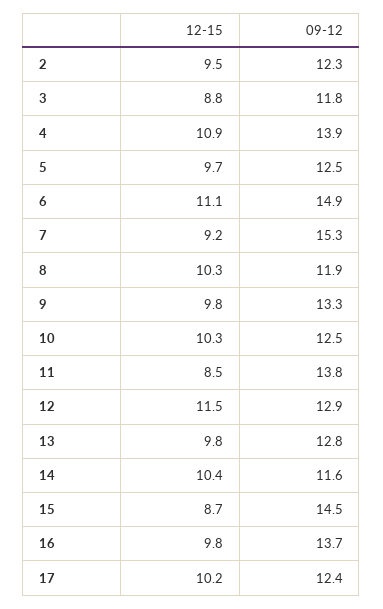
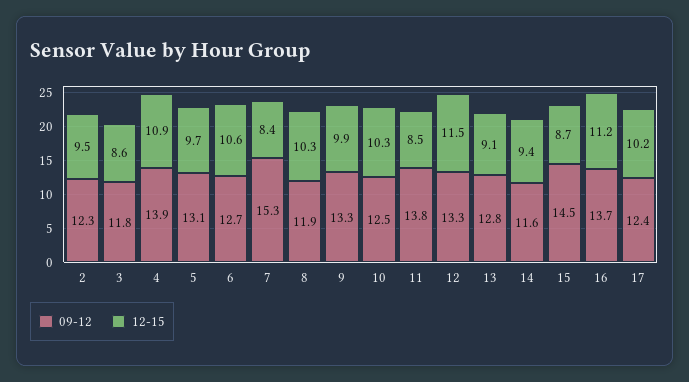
  {
    "12-15": {
      "2": 9.5,
-     "3": 8.8,
+     "3": 8.6,
      "4": 10.9,
      "5": 9.7,
-     "6": 11.1,
+     "6": 10.6,
-     "7": 9.2,
+     "7": 8.4,
      "8": 10.3,
-     "9": 9.8,
+     "9": 9.9,
      "10": 10.3,
      "11": 8.5,
      "12": 11.5,
-     "13": 9.8,
+     "13": 9.1,
-     "14": 10.4,
+     "14": 9.4,
      "15": 8.7,
-     "16": 9.8,
+     "16": 11.2,
      "17": 10.2
    },
    "09-12": {
      "2": 12.3,
      "3": 11.8,
      "4": 13.9,
-     "5": 12.5,
+     "5": 13.1,
-     "6": 14.9,
+     "6": 12.7,
      "7": 15.3,
      "8": 11.9,
      "9": 13.3,
      "10": 12.5,
      "11": 13.8,
-     "12": 12.9,
+     "12": 13.3,
      "13": 12.8,
      "14": 11.6,
      "15": 14.5,
      "16": 13.7,
      "17": 12.4
    }
  }

